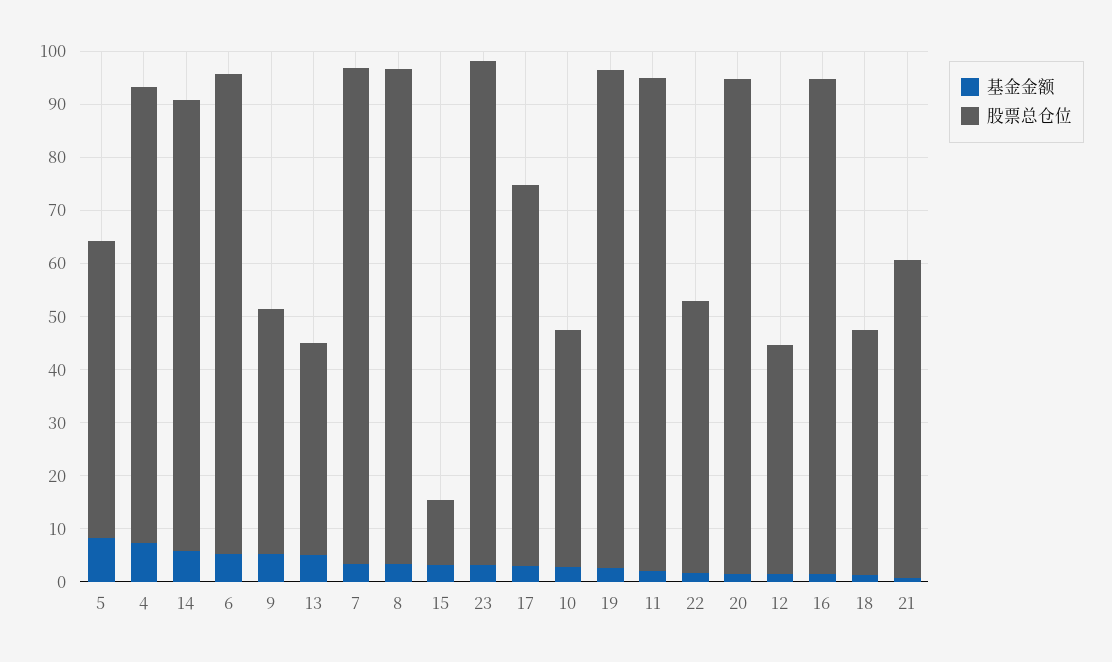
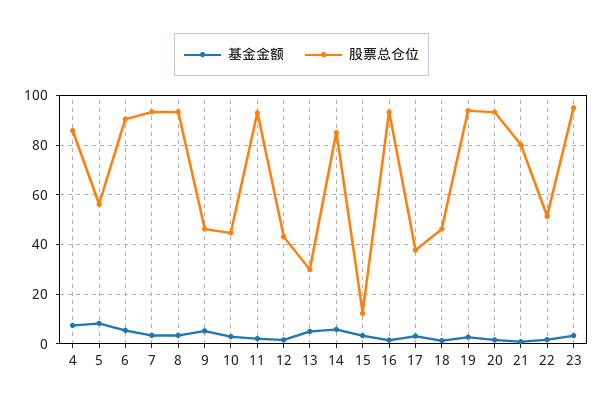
  {
    "基金金额": {
      "5": 8,
      "4": 8,
      "14": 6,
      "6": 6,
      "9": 6,
      "13": 4,
      "7": 4,
      "8": 4,
      "15": 4,
      "23": 4,
      "17": 4,
      "10": 2,
      "19": 2,
      "11": 2,
      "22": 2,
      "20": 2,
      "12": 2,
      "16": 2,
      "18": 2,
      "21": 0
    },
    "股票总仓位": {
      "5": 56,
      "4": 86,
      "14": 86,
      "6": 90,
      "9": 46,
-     "13": 40,
+     "13": 30,
      "7": 94,
      "8": 94,
      "15": 12,
      "23": 94,
-     "17": 72,
+     "17": 37.5,
      "10": 44,
      "19": 94,
      "11": 92,
      "22": 52,
      "20": 94,
      "12": 44,
      "16": 94,
      "18": 46,
-     "21": 60
+     "21": 80
    }
  }

